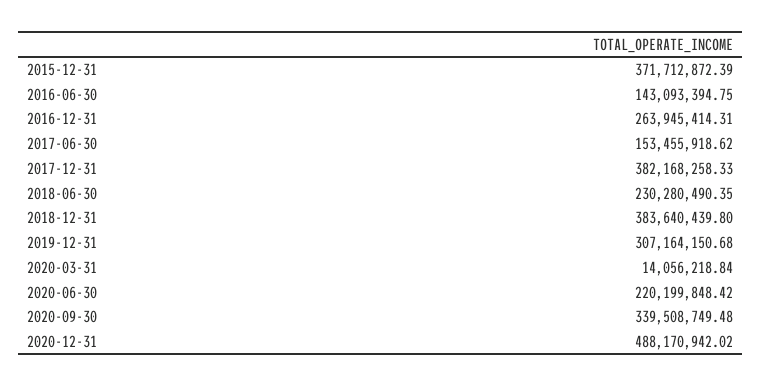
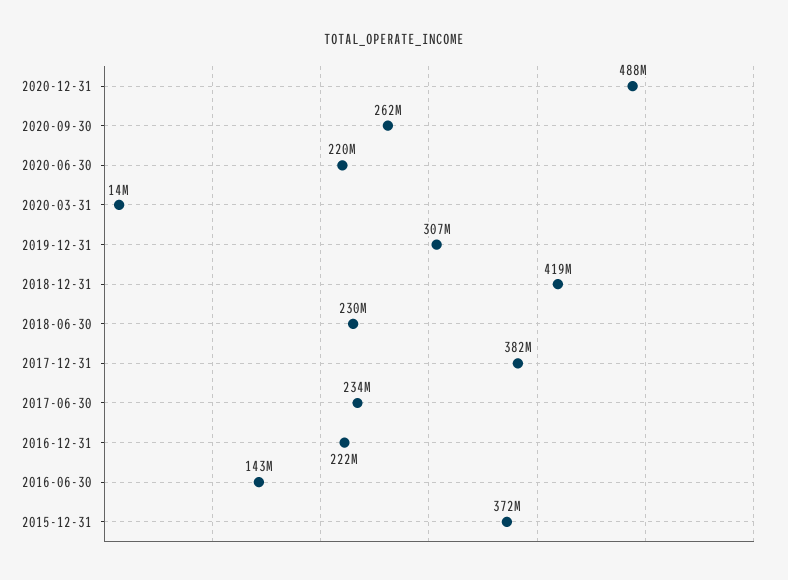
  {
    "2015-12-31": 371712872.39,
    "2016-06-30": 143093394.75,
-   "2016-12-31": 263945414.31,
+   "2016-12-31": 222000000,
-   "2017-06-30": 153455918.62,
+   "2017-06-30": 234000000,
    "2017-12-31": 382168258.33,
    "2018-06-30": 230280490.35,
-   "2018-12-31": 383640439.8,
+   "2018-12-31": 419000000,
    "2019-12-31": 307164150.68,
    "2020-03-31": 14056218.84,
    "2020-06-30": 220199848.42,
-   "2020-09-30": 339508749.48,
+   "2020-09-30": 262000000,
    "2020-12-31": 488170942.02
  }

